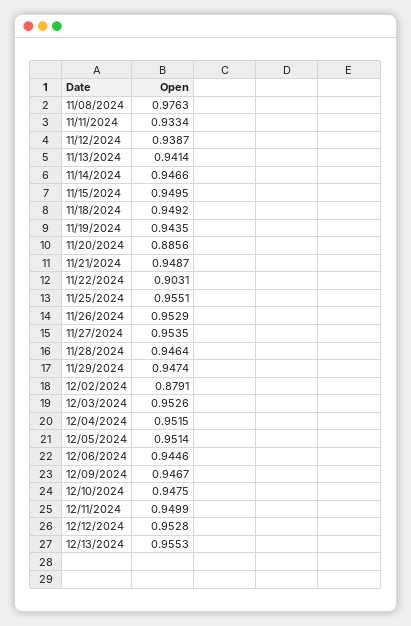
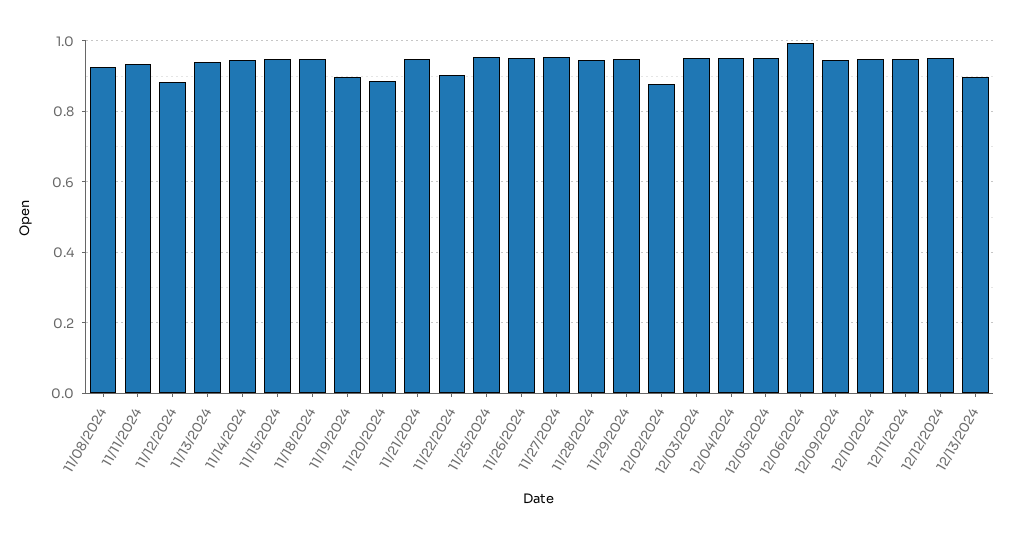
  {
-   "11/08/2024": 0.9763,
+   "11/08/2024": 0.92,
    "11/11/2024": 0.9334,
-   "11/12/2024": 0.9387,
+   "11/12/2024": 0.88,
    "11/13/2024": 0.9414,
    "11/14/2024": 0.9466,
    "11/15/2024": 0.9495,
    "11/18/2024": 0.9492,
-   "11/19/2024": 0.9435,
+   "11/19/2024": 0.9,
    "11/20/2024": 0.8856,
    "11/21/2024": 0.9487,
    "11/22/2024": 0.9031,
    "11/25/2024": 0.9551,
    "11/26/2024": 0.9529,
    "11/27/2024": 0.9535,
    "11/28/2024": 0.9464,
    "11/29/2024": 0.9474,
    "12/02/2024": 0.8791,
    "12/03/2024": 0.9526,
    "12/04/2024": 0.9515,
    "12/05/2024": 0.9514,
-   "12/06/2024": 0.9446,
+   "12/06/2024": 1,
    "12/09/2024": 0.9467,
    "12/10/2024": 0.9475,
    "12/11/2024": 0.9499,
    "12/12/2024": 0.9528,
-   "12/13/2024": 0.9553
+   "12/13/2024": 0.9
  }

